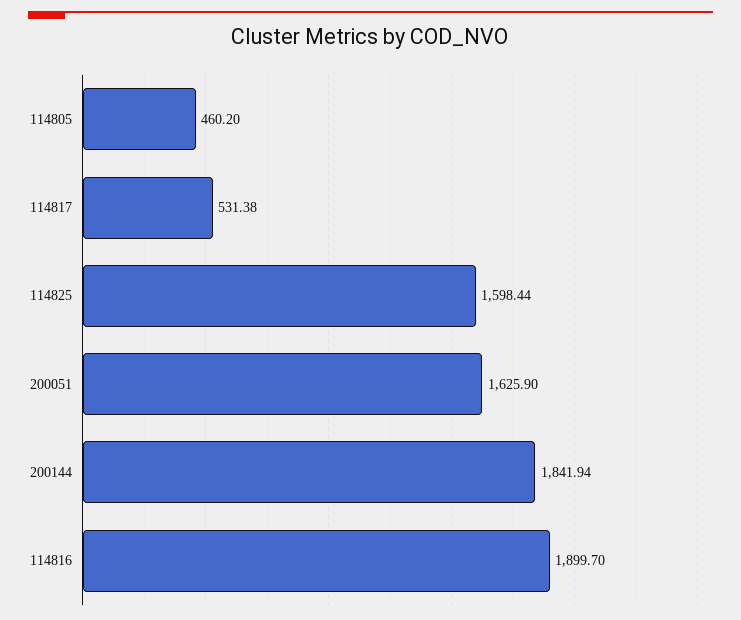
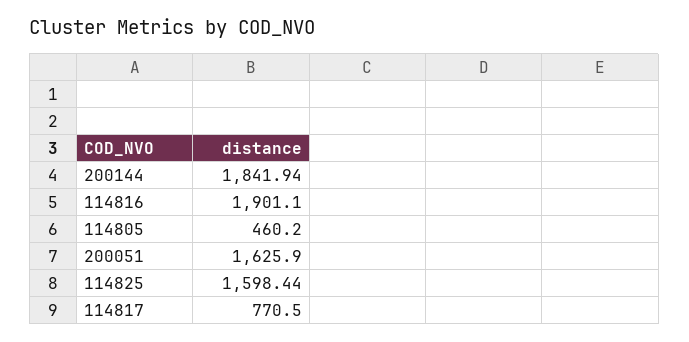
  {
    "114805": 460.2,
-   "114817": 531.38,
+   "114817": 770.5,
    "114825": 1598.44,
    "200051": 1625.9,
    "200144": 1841.94,
-   "114816": 1899.7
+   "114816": 1901.1
  }

